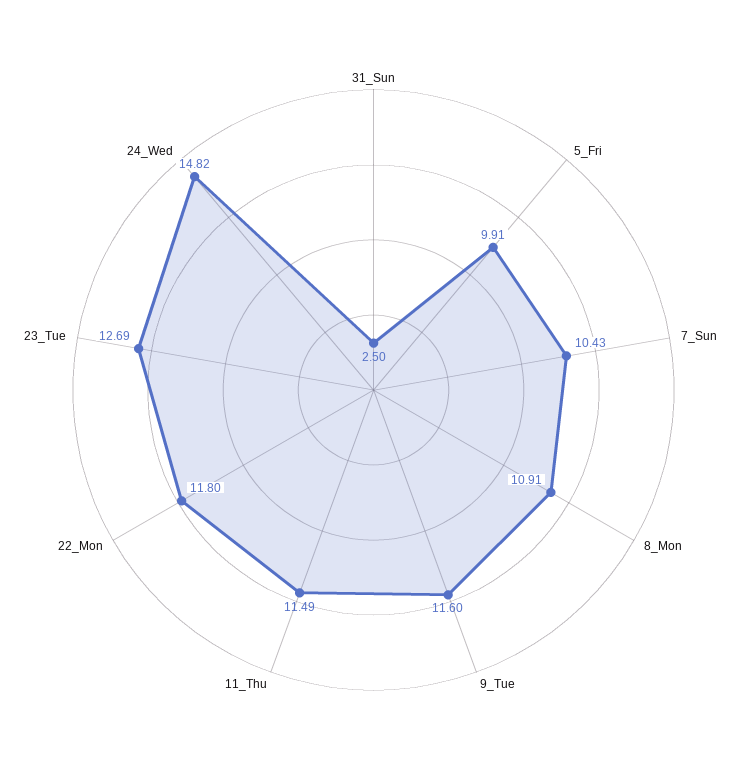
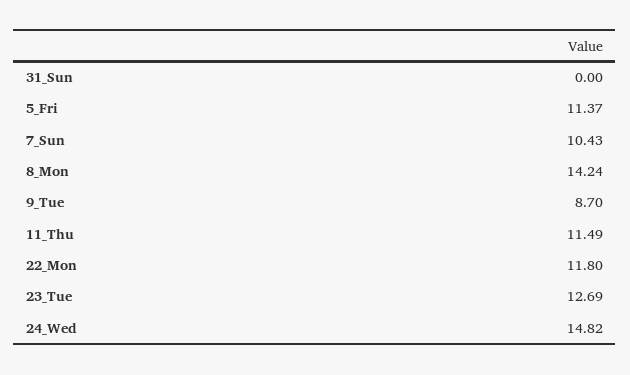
  {
-   "31_Sun": 2.5,
+   "31_Sun": 0,
-   "5_Fri": 9.91,
+   "5_Fri": 11.37,
    "7_Sun": 10.43,
-   "8_Mon": 10.91,
+   "8_Mon": 14.24,
-   "9_Tue": 11.6,
+   "9_Tue": 8.7,
    "11_Thu": 11.49,
    "22_Mon": 11.8,
    "23_Tue": 12.69,
    "24_Wed": 14.82
  }

